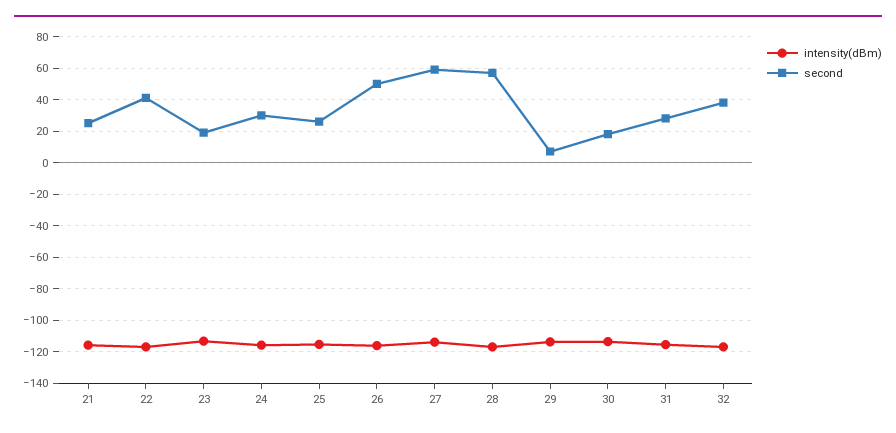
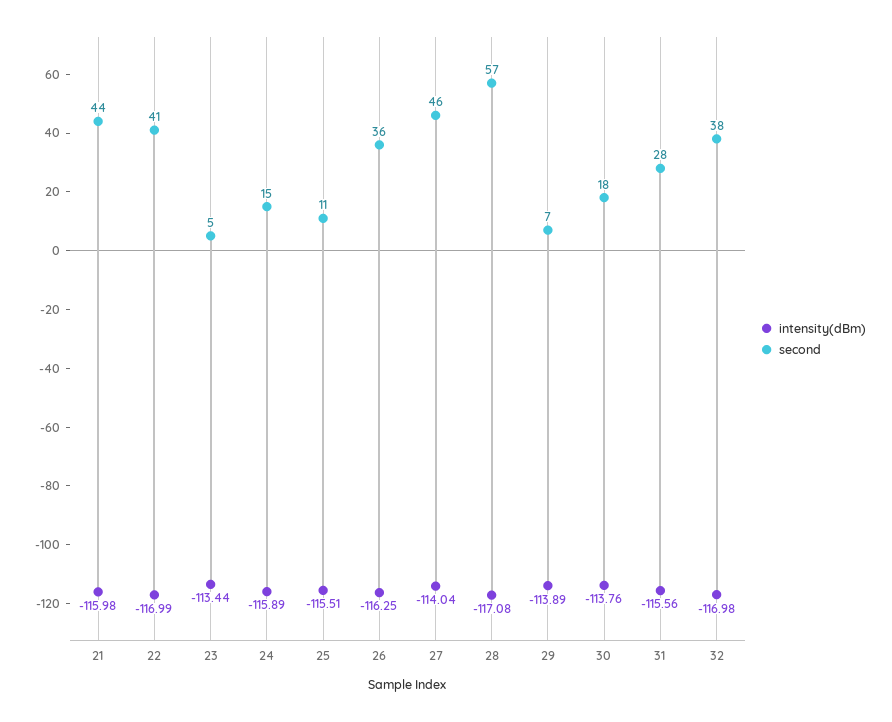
  {
    "intensity(dBm)": {
      "21": -115.98,
      "22": -116.99,
      "23": -113.44,
      "24": -115.89,
      "25": -115.51,
      "26": -116.25,
      "27": -114.04,
      "28": -117.08,
      "29": -113.89,
      "30": -113.76,
      "31": -115.56,
      "32": -116.98
    },
    "second": {
-     "21": 25,
+     "21": 44,
      "22": 41,
-     "23": 20,
+     "23": 5,
-     "24": 30,
+     "24": 15,
-     "25": 25,
+     "25": 11,
-     "26": 50,
+     "26": 36,
-     "27": 60,
+     "27": 46,
      "28": 57,
      "29": 7,
      "30": 18,
      "31": 28,
      "32": 38
    }
  }

